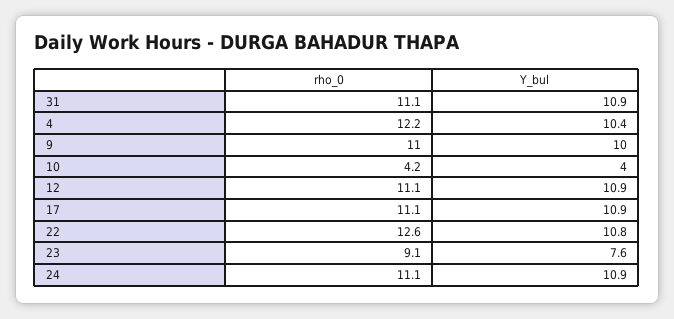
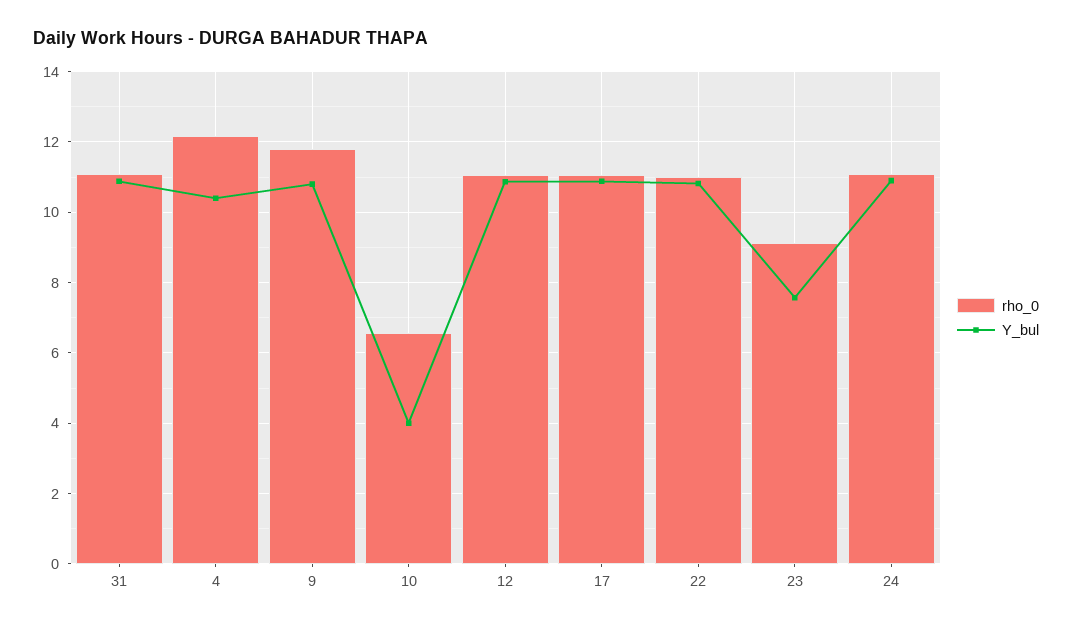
  {
    "rho_0": {
      "31": 11.1,
      "4": 12.2,
-     "9": 11,
+     "9": 11.8,
-     "10": 4.2,
+     "10": 6.6,
      "12": 11.1,
      "17": 11.1,
-     "22": 12.6,
+     "22": 11,
      "23": 9.1,
      "24": 11.1
    },
    "Y_bul": {
      "31": 10.9,
      "4": 10.4,
-     "9": 10,
+     "9": 10.8,
      "10": 4,
      "12": 10.9,
      "17": 10.9,
      "22": 10.8,
      "23": 7.6,
      "24": 10.9
    }
  }

